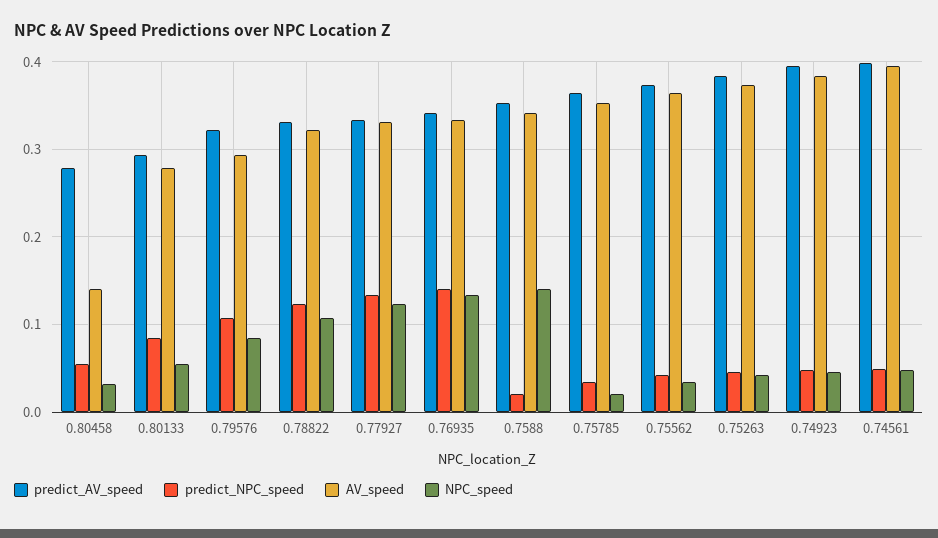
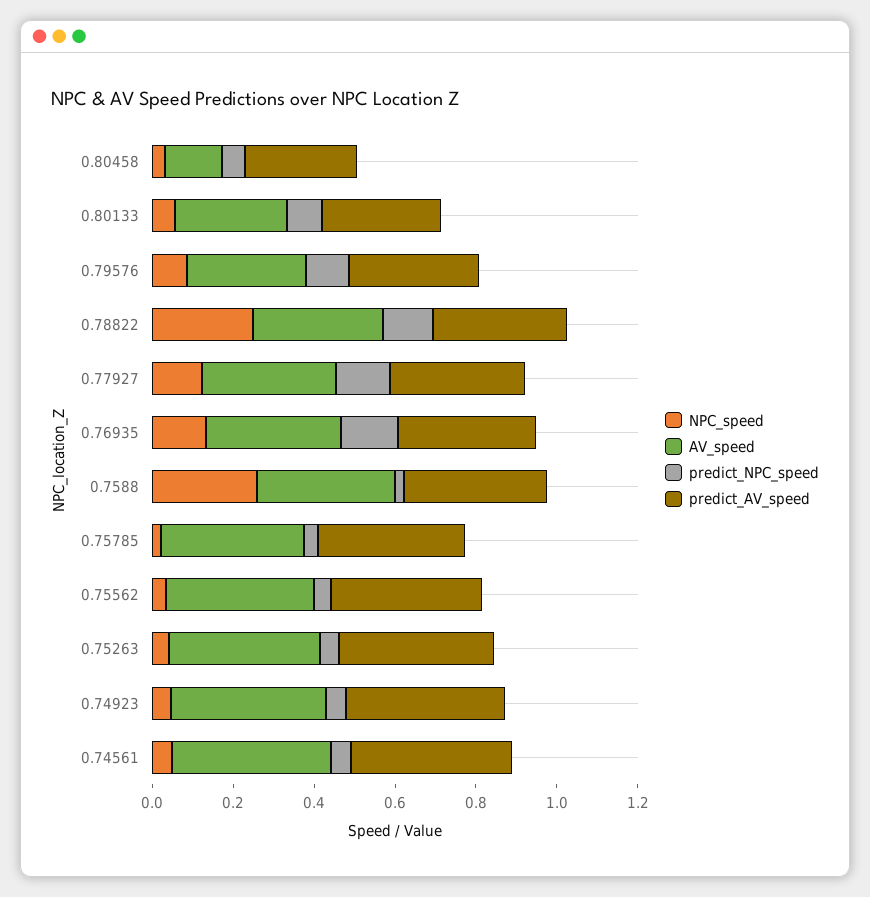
  {
    "predict_AV_speed": {
      "0.80458": 0.28,
      "0.80133": 0.29,
      "0.79576": 0.32,
      "0.78822": 0.33,
      "0.77927": 0.33,
      "0.76935": 0.34,
      "0.7588": 0.35,
      "0.75785": 0.36,
      "0.75562": 0.37,
      "0.75263": 0.38,
      "0.74923": 0.39,
      "0.74561": 0.4
    },
    "predict_NPC_speed": {
      "0.80458": 0.05,
      "0.80133": 0.09,
      "0.79576": 0.11,
      "0.78822": 0.12,
      "0.77927": 0.13,
      "0.76935": 0.14,
      "0.7588": 0.02,
      "0.75785": 0.03,
      "0.75562": 0.04,
      "0.75263": 0.05,
      "0.74923": 0.05,
      "0.74561": 0.05
    },
    "AV_speed": {
      "0.80458": 0.14,
      "0.80133": 0.28,
      "0.79576": 0.29,
      "0.78822": 0.32,
      "0.77927": 0.33,
      "0.76935": 0.33,
      "0.7588": 0.34,
      "0.75785": 0.35,
      "0.75562": 0.36,
      "0.75263": 0.37,
      "0.74923": 0.38,
      "0.74561": 0.39
    },
    "NPC_speed": {
      "0.80458": 0.03,
      "0.80133": 0.05,
      "0.79576": 0.09,
-     "0.78822": 0.11,
+     "0.78822": 0.25,
      "0.77927": 0.12,
      "0.76935": 0.13,
-     "0.7588": 0.14,
+     "0.7588": 0.25,
      "0.75785": 0.02,
      "0.75562": 0.03,
      "0.75263": 0.04,
      "0.74923": 0.05,
      "0.74561": 0.05
    }
  }

